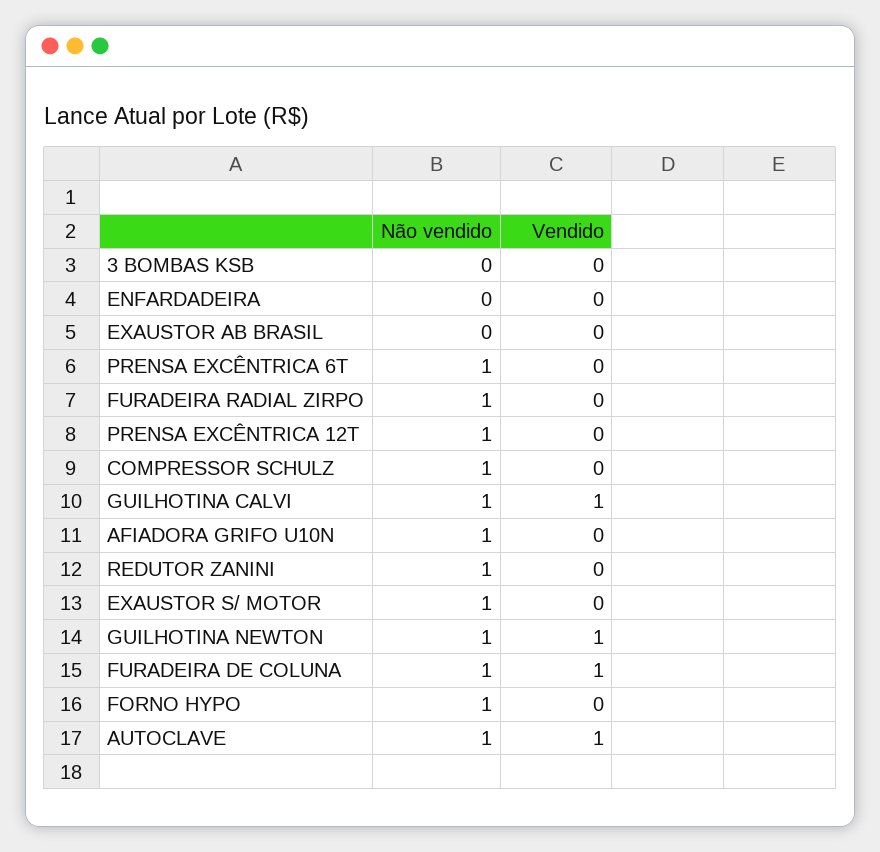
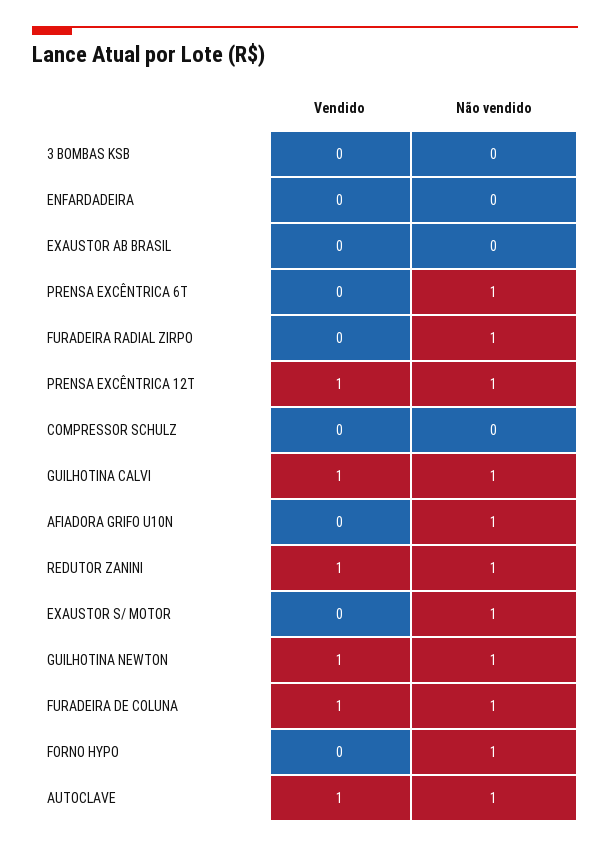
  {
    "Não vendido": {
      "3 BOMBAS KSB": 0,
      "ENFARDADEIRA": 0,
      "EXAUSTOR AB BRASIL": 0,
      "PRENSA EXCÊNTRICA 6T": 1,
      "FURADEIRA RADIAL ZIRPO": 1,
      "PRENSA EXCÊNTRICA 12T": 1,
-     "COMPRESSOR SCHULZ": 1,
+     "COMPRESSOR SCHULZ": 0,
      "GUILHOTINA CALVI": 1,
      "AFIADORA GRIFO U10N": 1,
      "REDUTOR ZANINI": 1,
      "EXAUSTOR S/ MOTOR": 1,
      "GUILHOTINA NEWTON": 1,
      "FURADEIRA DE COLUNA": 1,
      "FORNO HYPO": 1,
      "AUTOCLAVE": 1
    },
    "Vendido": {
      "3 BOMBAS KSB": 0,
      "ENFARDADEIRA": 0,
      "EXAUSTOR AB BRASIL": 0,
      "PRENSA EXCÊNTRICA 6T": 0,
      "FURADEIRA RADIAL ZIRPO": 0,
-     "PRENSA EXCÊNTRICA 12T": 0,
+     "PRENSA EXCÊNTRICA 12T": 1,
      "COMPRESSOR SCHULZ": 0,
      "GUILHOTINA CALVI": 1,
      "AFIADORA GRIFO U10N": 0,
-     "REDUTOR ZANINI": 0,
+     "REDUTOR ZANINI": 1,
      "EXAUSTOR S/ MOTOR": 0,
      "GUILHOTINA NEWTON": 1,
      "FURADEIRA DE COLUNA": 1,
      "FORNO HYPO": 0,
      "AUTOCLAVE": 1
    }
  }

